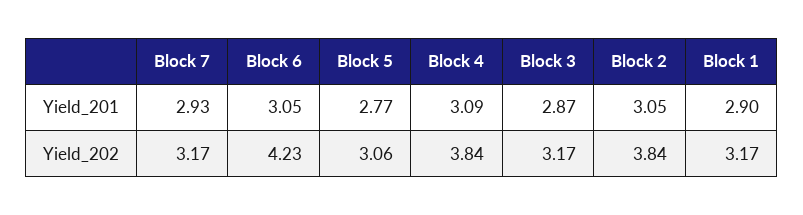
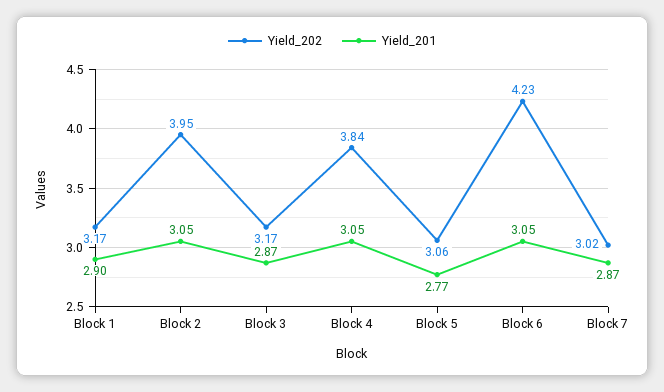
  {
    "Yield_201": {
-     "Block 7": 2.93,
+     "Block 7": 2.87,
      "Block 6": 3.05,
      "Block 5": 2.77,
-     "Block 4": 3.09,
+     "Block 4": 3.05,
      "Block 3": 2.87,
      "Block 2": 3.05,
      "Block 1": 2.9
    },
    "Yield_202": {
-     "Block 7": 3.17,
+     "Block 7": 3.02,
      "Block 6": 4.23,
      "Block 5": 3.06,
      "Block 4": 3.84,
      "Block 3": 3.17,
-     "Block 2": 3.84,
+     "Block 2": 3.95,
      "Block 1": 3.17
    }
  }

